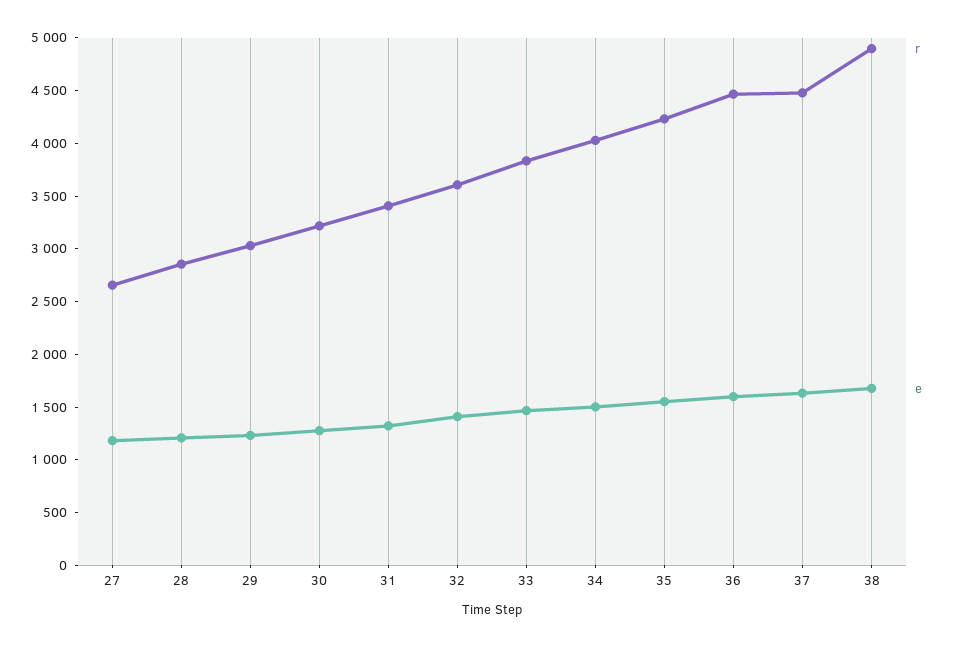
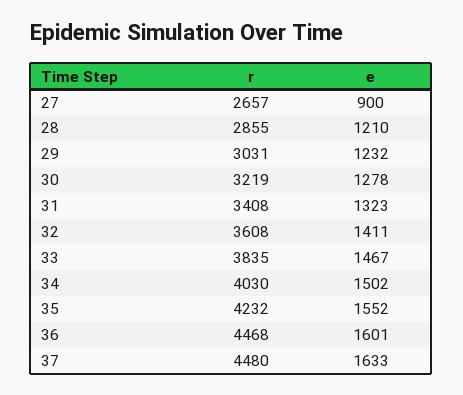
  {
    "r": {
      "27": 2657,
      "28": 2855,
      "29": 3031,
      "30": 3219,
      "31": 3408,
      "32": 3608,
      "33": 3835,
      "34": 4030,
      "35": 4232,
      "36": 4468,
-     "37": 4480,
+     "37": 4480
-     "38": 4900
    },
    "e": {
-     "27": 1200,
+     "27": 900,
      "28": 1210,
      "29": 1232,
      "30": 1278,
      "31": 1323,
      "32": 1411,
      "33": 1467,
      "34": 1502,
      "35": 1552,
      "36": 1601,
-     "37": 1633,
+     "37": 1633
-     "38": 1700
    }
  }

